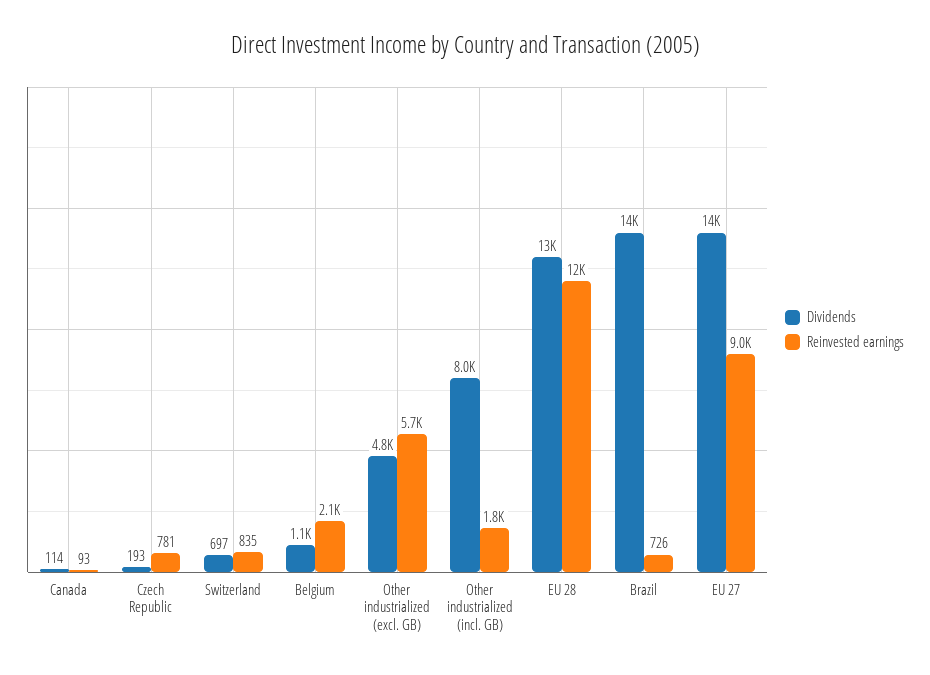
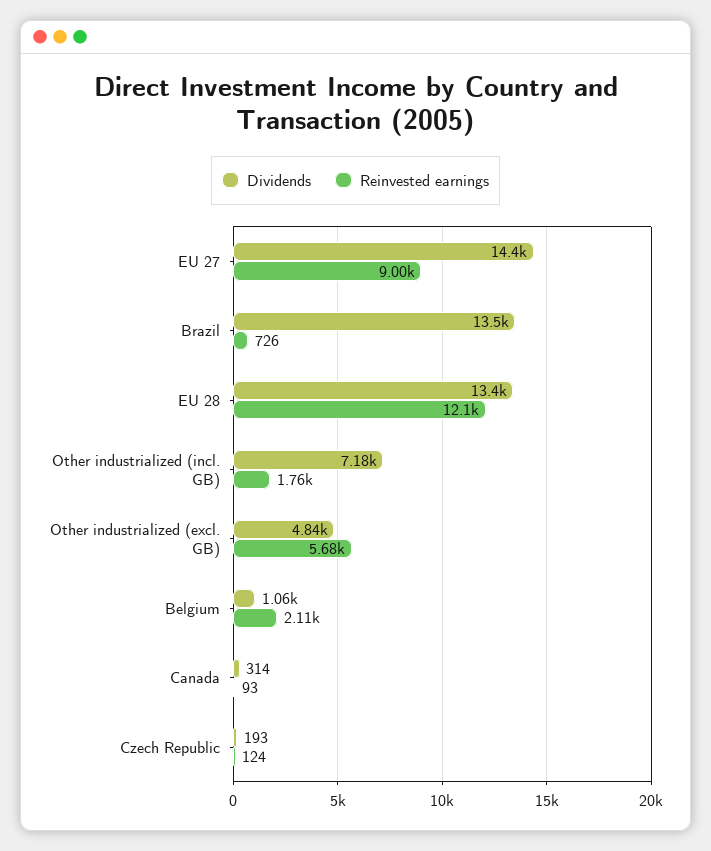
  {
    "Dividends": {
-     "Canada": 114,
+     "Canada": 314,
      "Czech Republic": 193,
-     "Switzerland": 697,
      "Belgium": 1060,
      "Other industrialized (excl. GB)": 4840,
-     "Other industrialized (incl. GB)": 8000,
+     "Other industrialized (incl. GB)": 7180,
      "EU 28": 13400,
      "Brazil": 13500,
      "EU 27": 14400
    },
    "Reinvested earnings": {
      "Canada": 93,
-     "Czech Republic": 781,
+     "Czech Republic": 124,
-     "Switzerland": 835,
      "Belgium": 2110,
      "Other industrialized (excl. GB)": 5680,
      "Other industrialized (incl. GB)": 1760,
      "EU 28": 12100,
      "Brazil": 726,
      "EU 27": 9000
    }
  }

